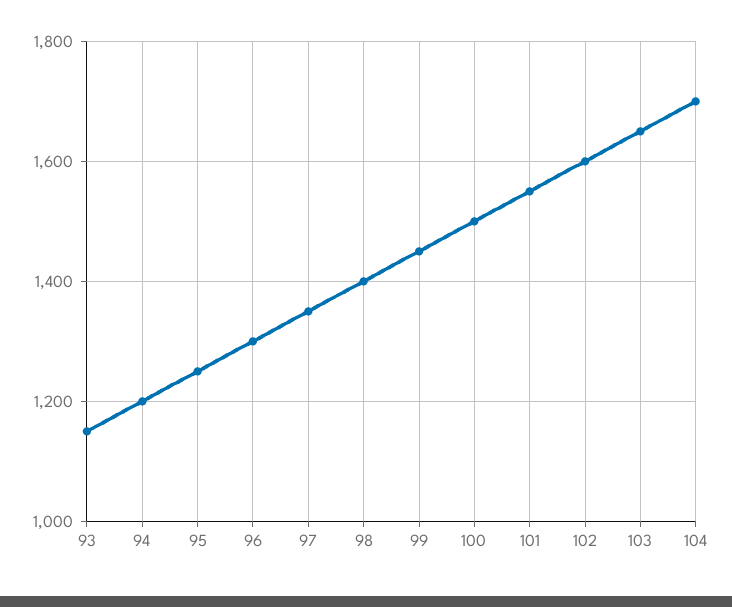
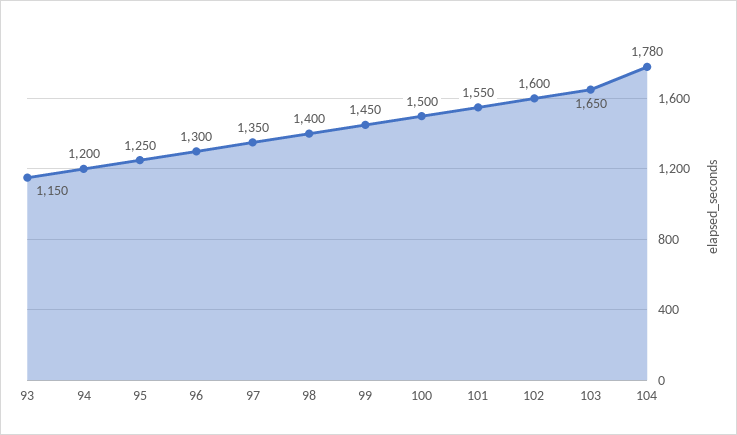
  {
    "93": 1150,
    "94": 1200,
    "95": 1250,
    "96": 1300,
    "97": 1350,
    "98": 1400,
    "99": 1450,
    "100": 1500,
    "101": 1550,
    "102": 1600,
    "103": 1650,
-   "104": 1700
+   "104": 1780
  }

